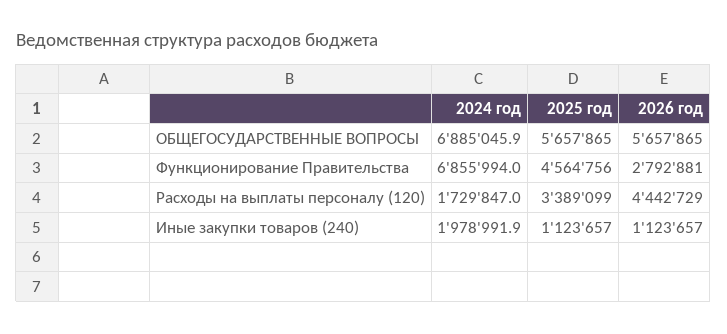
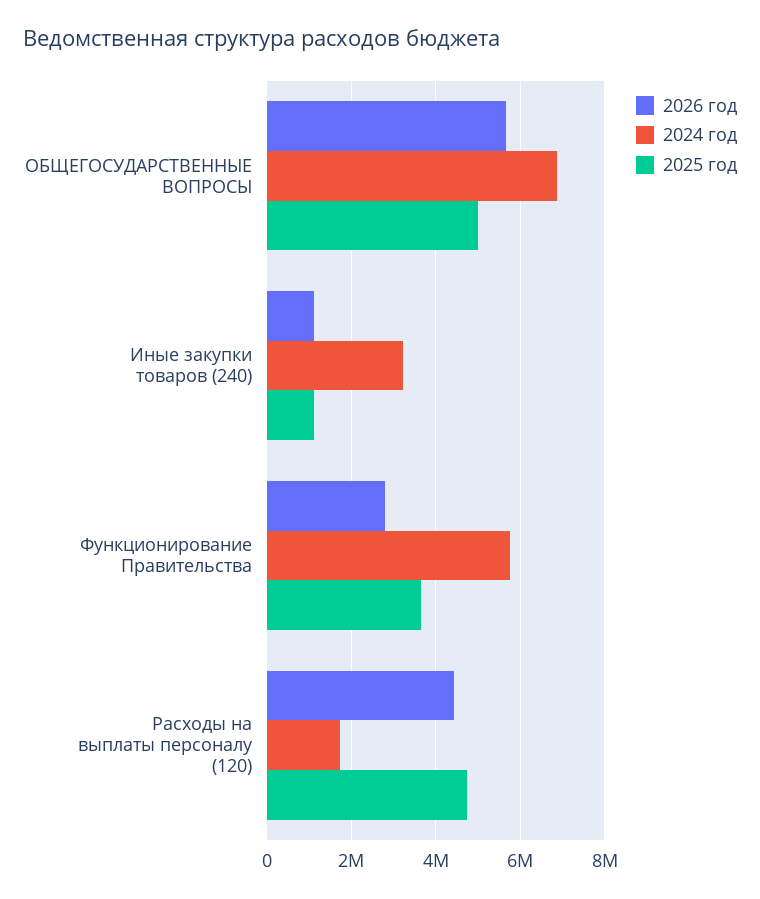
  {
    "2024 год": {
      "ОБЩЕГОСУДАРСТВЕННЫЕ ВОПРОСЫ": 6885045.9,
-     "Функционирование Правительства": 6855994,
+     "Функционирование Правительства": 5800000,
      "Расходы на выплаты персоналу (120)": 1729847,
-     "Иные закупки товаров (240)": 1978991.9
+     "Иные закупки товаров (240)": 3200000
    },
    "2025 год": {
-     "ОБЩЕГОСУДАРСТВЕННЫЕ ВОПРОСЫ": 5657865,
+     "ОБЩЕГОСУДАРСТВЕННЫЕ ВОПРОСЫ": 5000000,
-     "Функционирование Правительства": 4564756,
+     "Функционирование Правительства": 3600000,
-     "Расходы на выплаты персоналу (120)": 3389099,
+     "Расходы на выплаты персоналу (120)": 4800000,
      "Иные закупки товаров (240)": 1123657
    },
    "2026 год": {
      "ОБЩЕГОСУДАРСТВЕННЫЕ ВОПРОСЫ": 5657865,
      "Функционирование Правительства": 2792881,
      "Расходы на выплаты персоналу (120)": 4442729,
      "Иные закупки товаров (240)": 1123657
    }
  }

